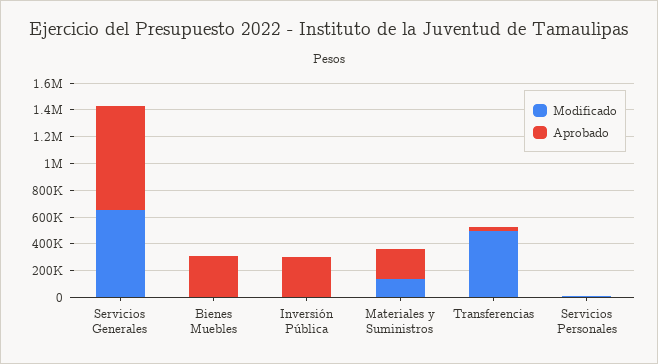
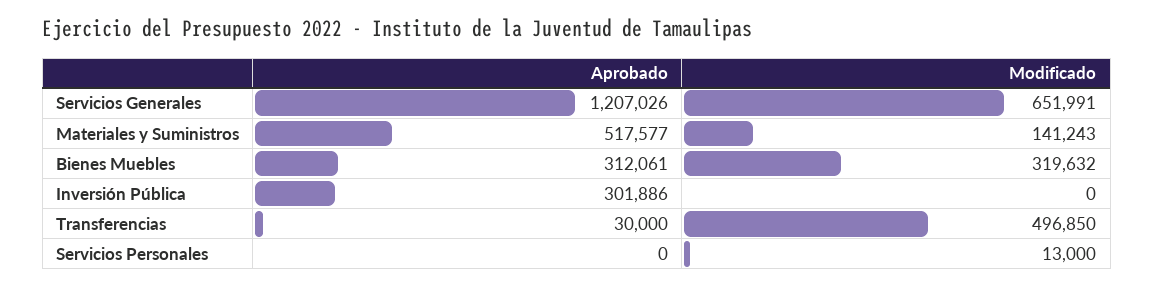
  {
    "Modificado": {
      "Servicios Generales": 651991,
-     "Bienes Muebles": 0,
+     "Bienes Muebles": 319632,
      "Inversión Pública": 0,
      "Materiales y Suministros": 141243,
      "Transferencias": 496850,
      "Servicios Personales": 13000
    },
    "Aprobado": {
-     "Servicios Generales": 800000,
+     "Servicios Generales": 1207026,
      "Bienes Muebles": 312061,
      "Inversión Pública": 301886,
-     "Materiales y Suministros": 200000,
+     "Materiales y Suministros": 517577,
      "Transferencias": 30000,
      "Servicios Personales": 0
    }
  }

